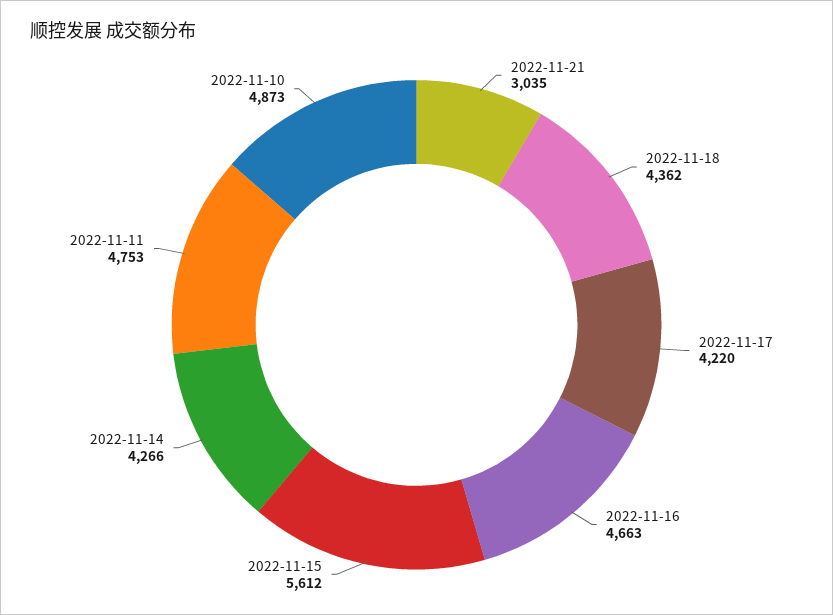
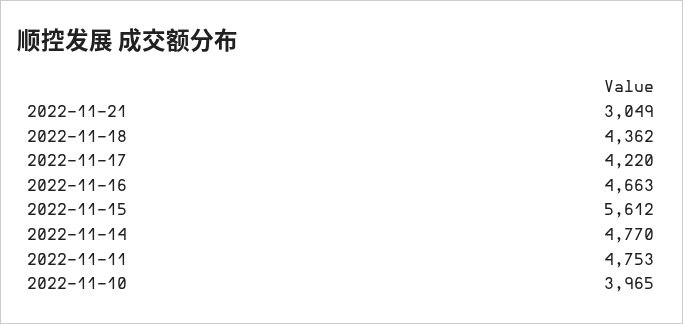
  {
-   "2022-11-21": 3035,
+   "2022-11-21": 3049,
    "2022-11-18": 4362,
    "2022-11-17": 4220,
    "2022-11-16": 4663,
    "2022-11-15": 5612,
-   "2022-11-14": 4266,
+   "2022-11-14": 4770,
    "2022-11-11": 4753,
-   "2022-11-10": 4873
+   "2022-11-10": 3965
  }

